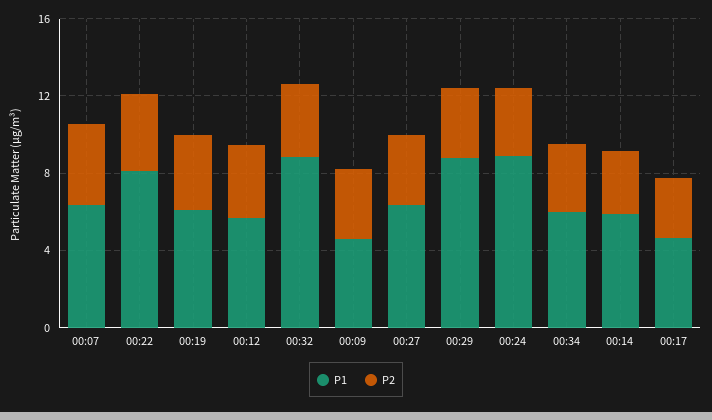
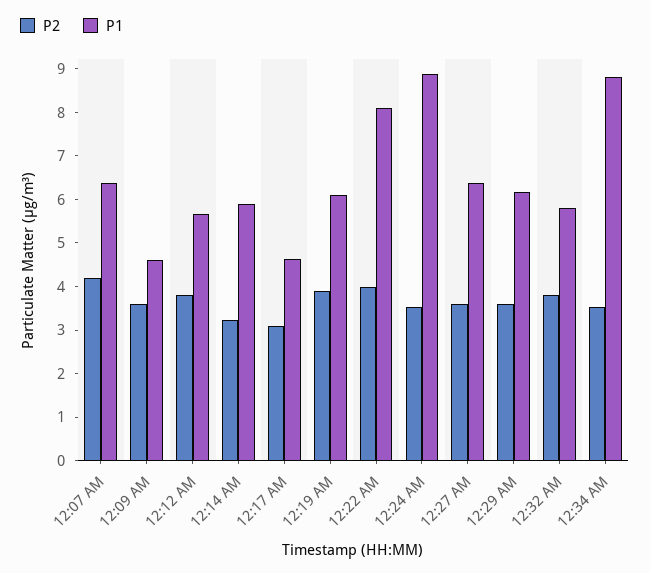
  {
    "P1": {
      "00:07": 6.4,
      "00:22": 8.2,
      "00:19": 6.2,
      "00:12": 5.6,
-     "00:32": 9,
+     "00:32": 5.8,
      "00:09": 4.6,
      "00:27": 6.4,
-     "00:29": 9,
+     "00:29": 6.2,
      "00:24": 8.8,
-     "00:34": 6,
+     "00:34": 8.8,
      "00:14": 6,
      "00:17": 4.6
    },
    "P2": {
      "00:07": 4.2,
      "00:22": 4,
      "00:19": 4,
      "00:12": 3.8,
      "00:32": 3.8,
      "00:09": 3.6,
      "00:27": 3.6,
      "00:29": 3.6,
      "00:24": 3.6,
      "00:34": 3.6,
      "00:14": 3.2,
      "00:17": 3.2
    }
  }

